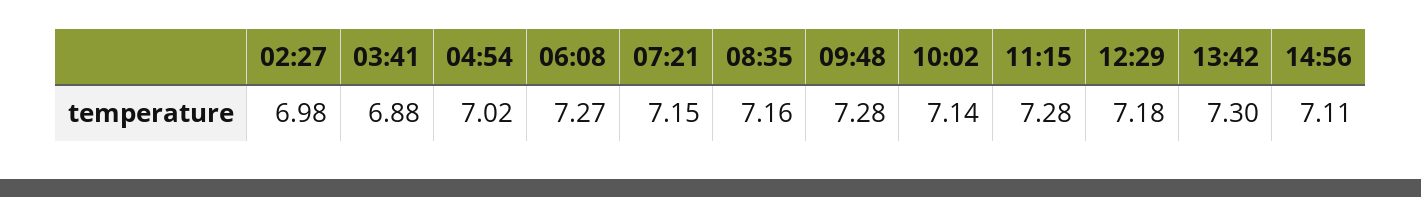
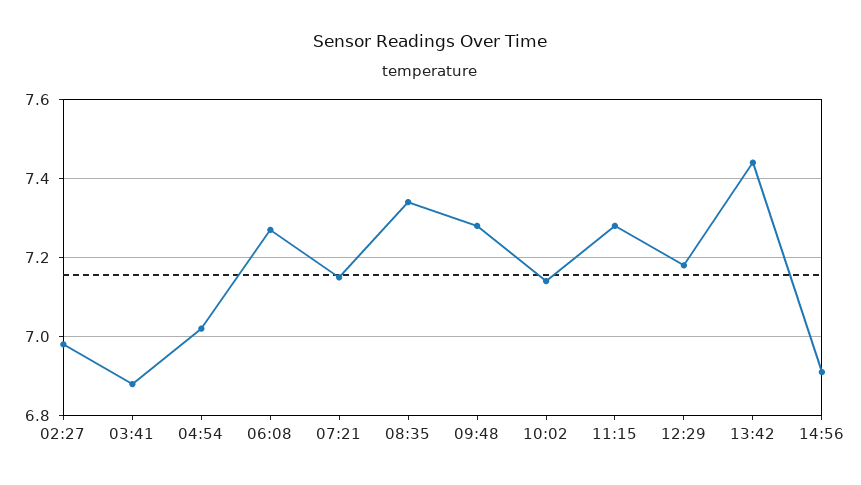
  {
    "02:27": 6.98,
    "03:41": 6.88,
    "04:54": 7.02,
    "06:08": 7.27,
    "07:21": 7.15,
-   "08:35": 7.16,
+   "08:35": 7.35,
    "09:48": 7.28,
    "10:02": 7.14,
    "11:15": 7.28,
    "12:29": 7.18,
-   "13:42": 7.3,
+   "13:42": 7.45,
-   "14:56": 7.11
+   "14:56": 6.9
  }

